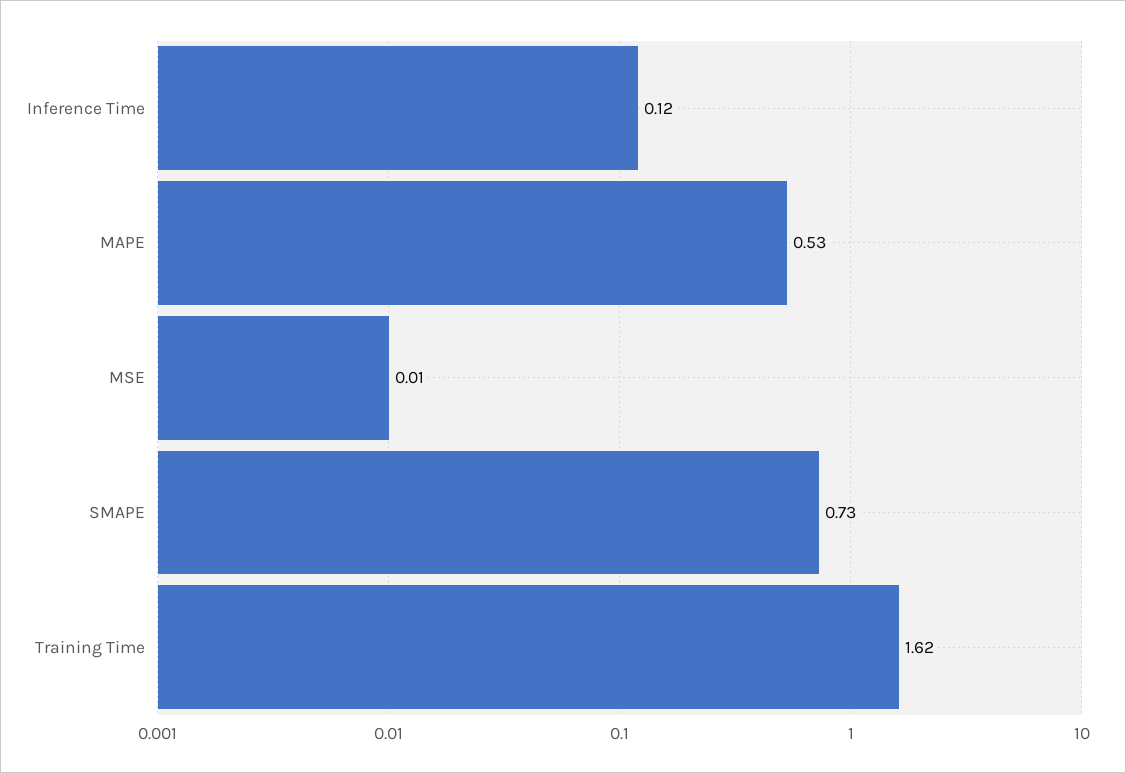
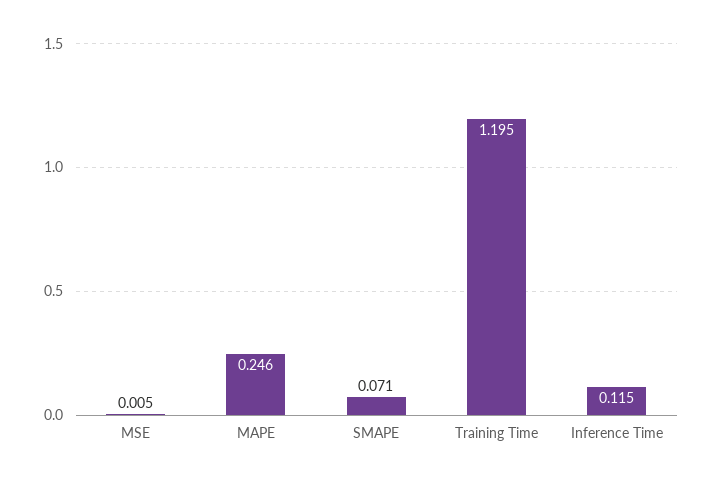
  {
    "Inference Time": 0.115,
-   "MAPE": 0.53,
+   "MAPE": 0.246,
    "MSE": 0.005,
-   "SMAPE": 0.73,
+   "SMAPE": 0.071,
-   "Training Time": 1.62
+   "Training Time": 1.195
  }

